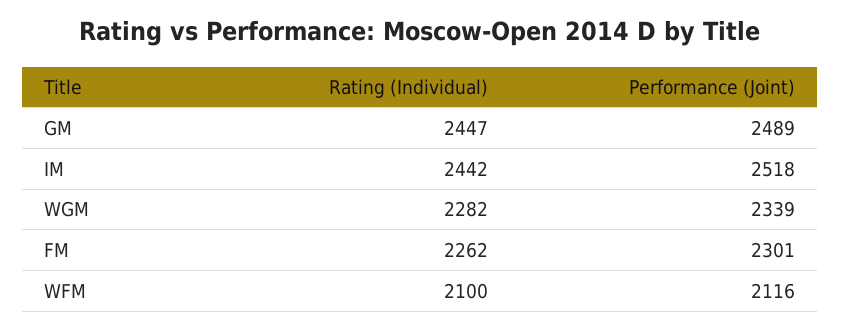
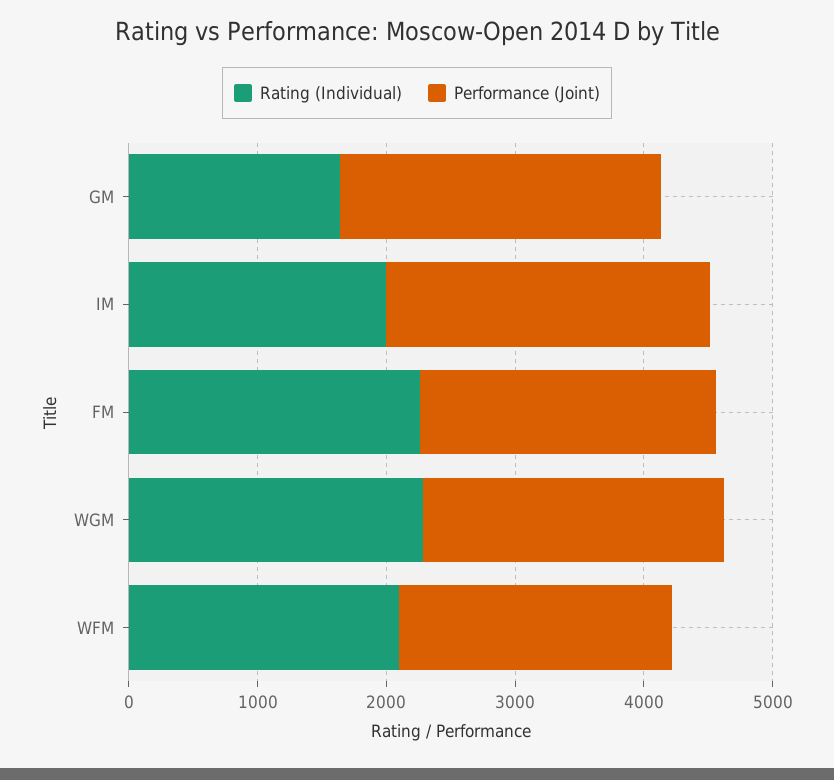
  {
    "Rating (Individual)": {
-     "GM": 2447,
+     "GM": 1600,
-     "IM": 2442,
+     "IM": 2000,
      "WGM": 2282,
      "FM": 2262,
      "WFM": 2100
    },
    "Performance (Joint)": {
      "GM": 2489,
      "IM": 2518,
      "WGM": 2339,
      "FM": 2301,
      "WFM": 2116
    }
  }

